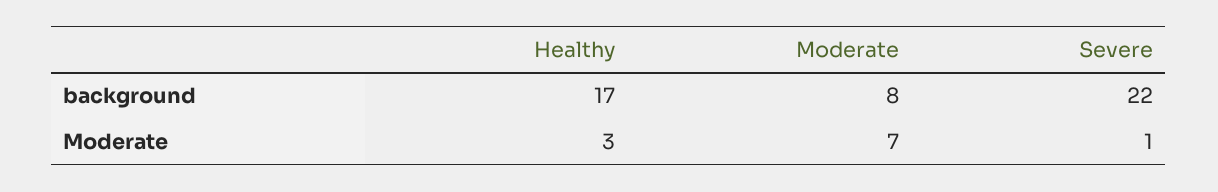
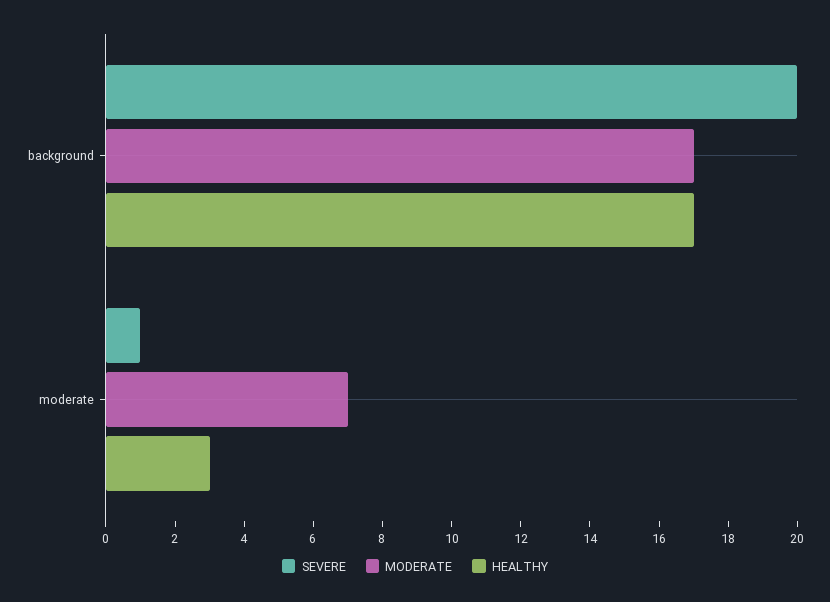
  {
    "Healthy": {
      "background": 17,
      "Moderate": 3
    },
    "Moderate": {
-     "background": 8,
+     "background": 17,
      "Moderate": 7
    },
    "Severe": {
-     "background": 22,
+     "background": 20,
      "Moderate": 1
    }
  }

